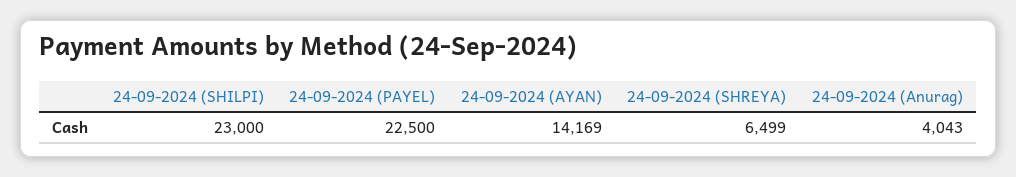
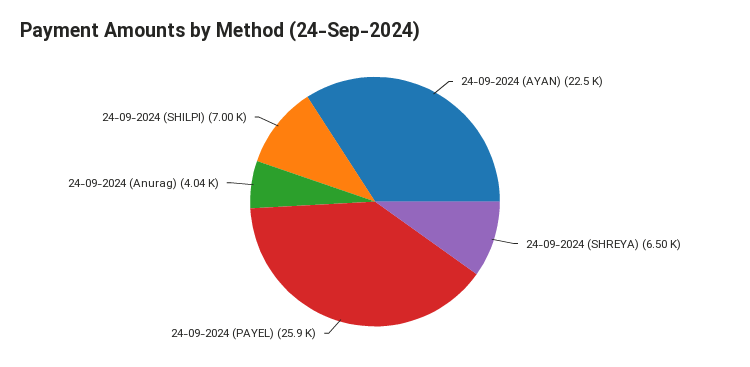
  {
-   "24-09-2024 (SHILPI)": 23000,
+   "24-09-2024 (SHILPI)": 7000,
-   "24-09-2024 (PAYEL)": 22500,
+   "24-09-2024 (PAYEL)": 25900,
-   "24-09-2024 (AYAN)": 14169,
+   "24-09-2024 (AYAN)": 22500,
    "24-09-2024 (SHREYA)": 6499,
    "24-09-2024 (Anurag)": 4043
  }

